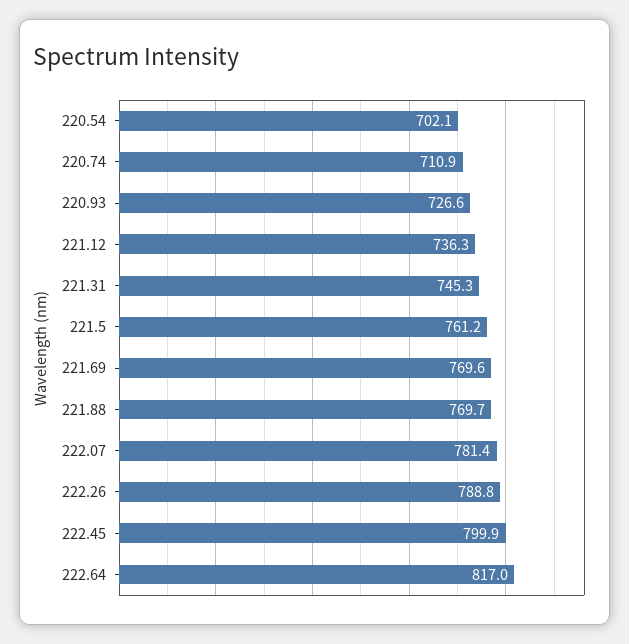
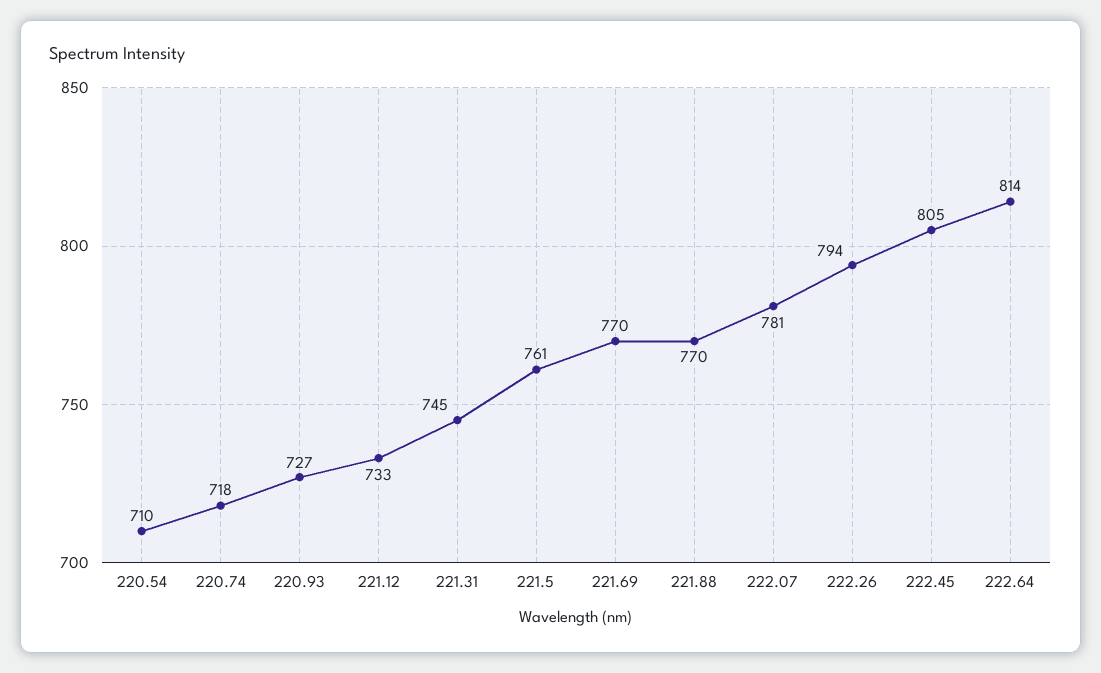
  {
-   "220.54": 702.1,
+   "220.54": 710,
-   "220.74": 710.9,
+   "220.74": 718,
    "220.93": 726.6,
-   "221.12": 736.3,
+   "221.12": 733,
    "221.31": 745.3,
    "221.5": 761.2,
    "221.69": 769.6,
    "221.88": 769.7,
    "222.07": 781.4,
-   "222.26": 788.8,
+   "222.26": 794,
-   "222.45": 799.9,
+   "222.45": 805,
-   "222.64": 817
+   "222.64": 814
  }

